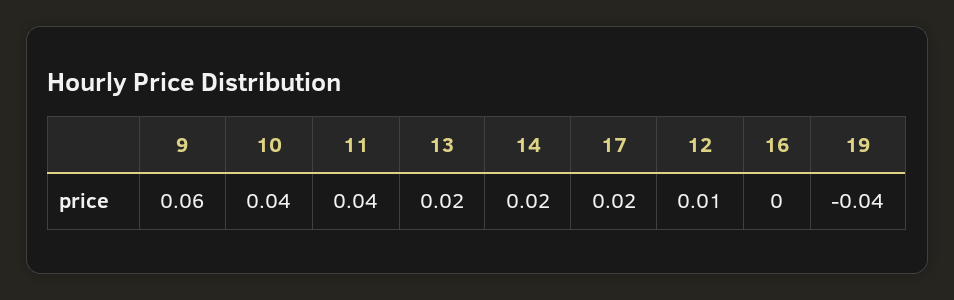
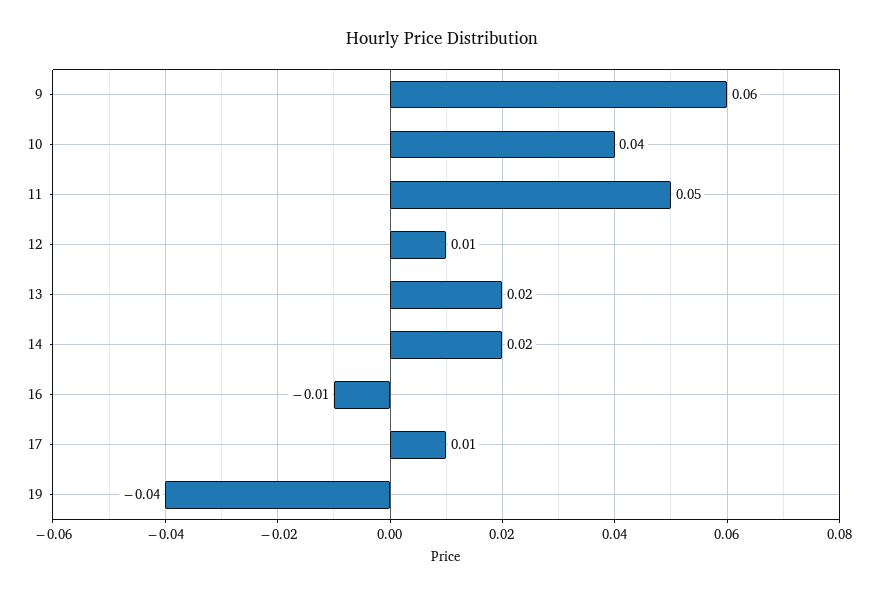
  {
    "9": 0.06,
    "10": 0.04,
-   "11": 0.04,
+   "11": 0.05,
    "13": 0.02,
    "14": 0.02,
-   "17": 0.02,
+   "17": 0.01,
    "12": 0.01,
-   "16": 0,
+   "16": -0.01,
    "19": -0.04
  }

